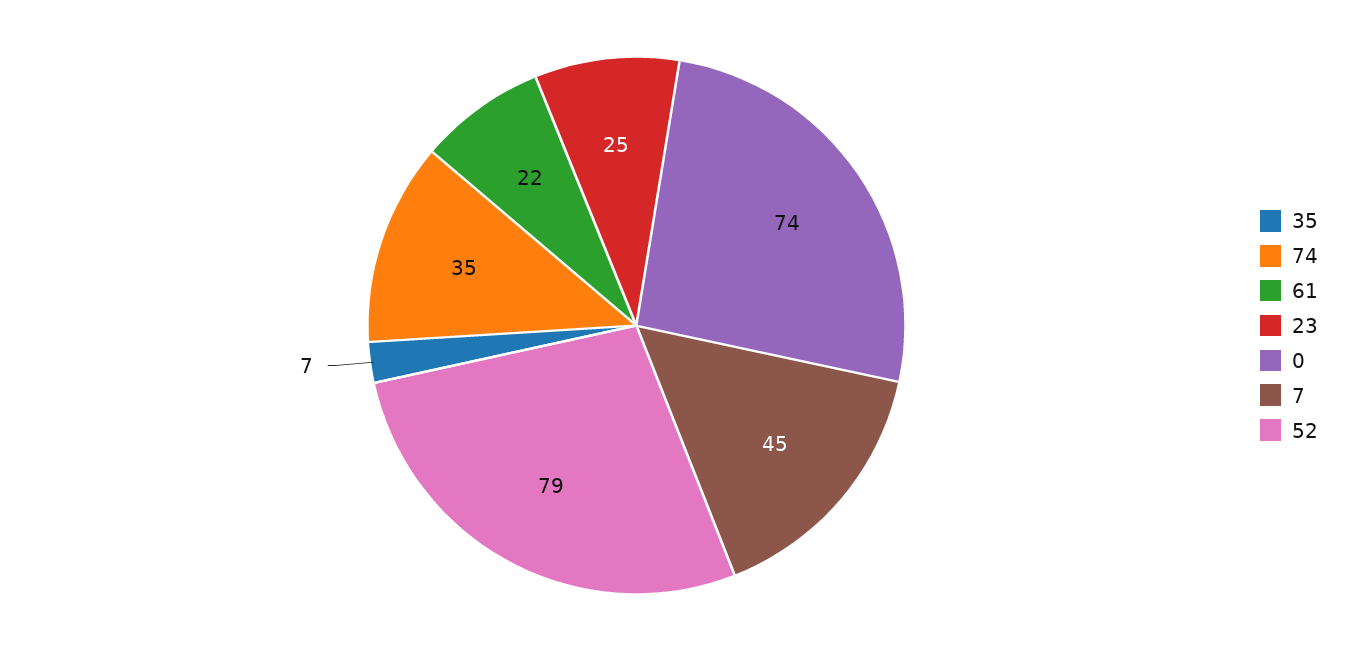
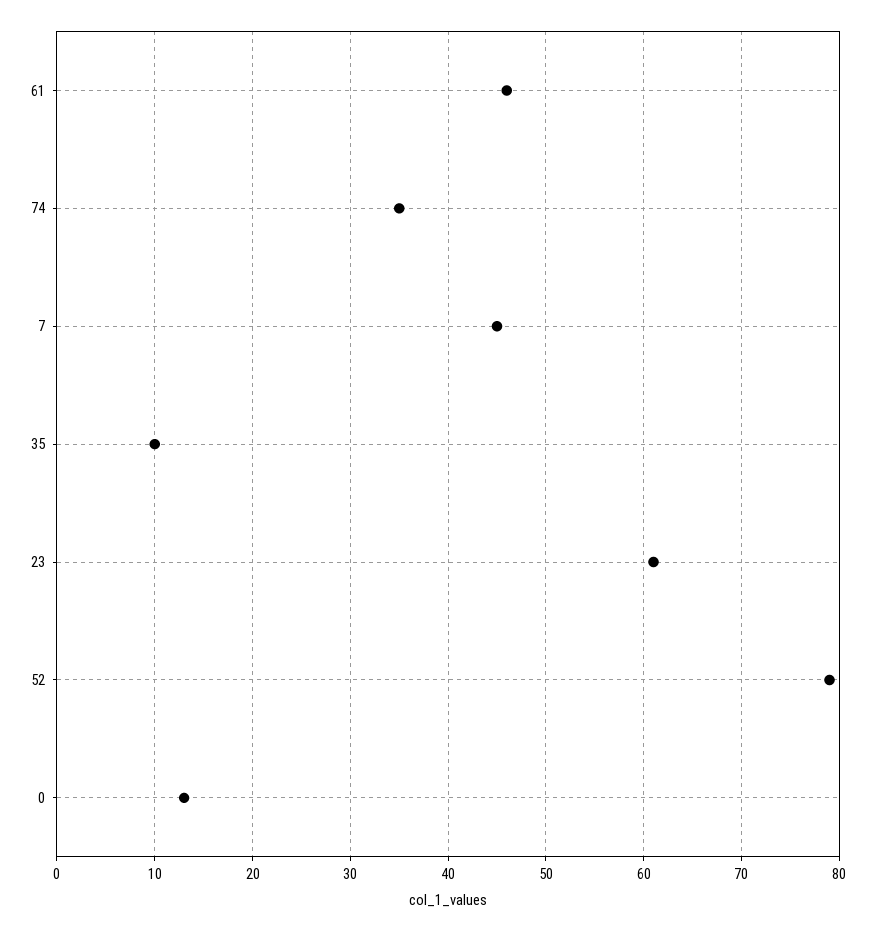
  {
-   "35": 7,
+   "35": 10,
    "74": 35,
-   "61": 22,
+   "61": 46,
-   "23": 25,
+   "23": 61,
-   "0": 74,
+   "0": 13,
    "7": 45,
    "52": 79
  }

